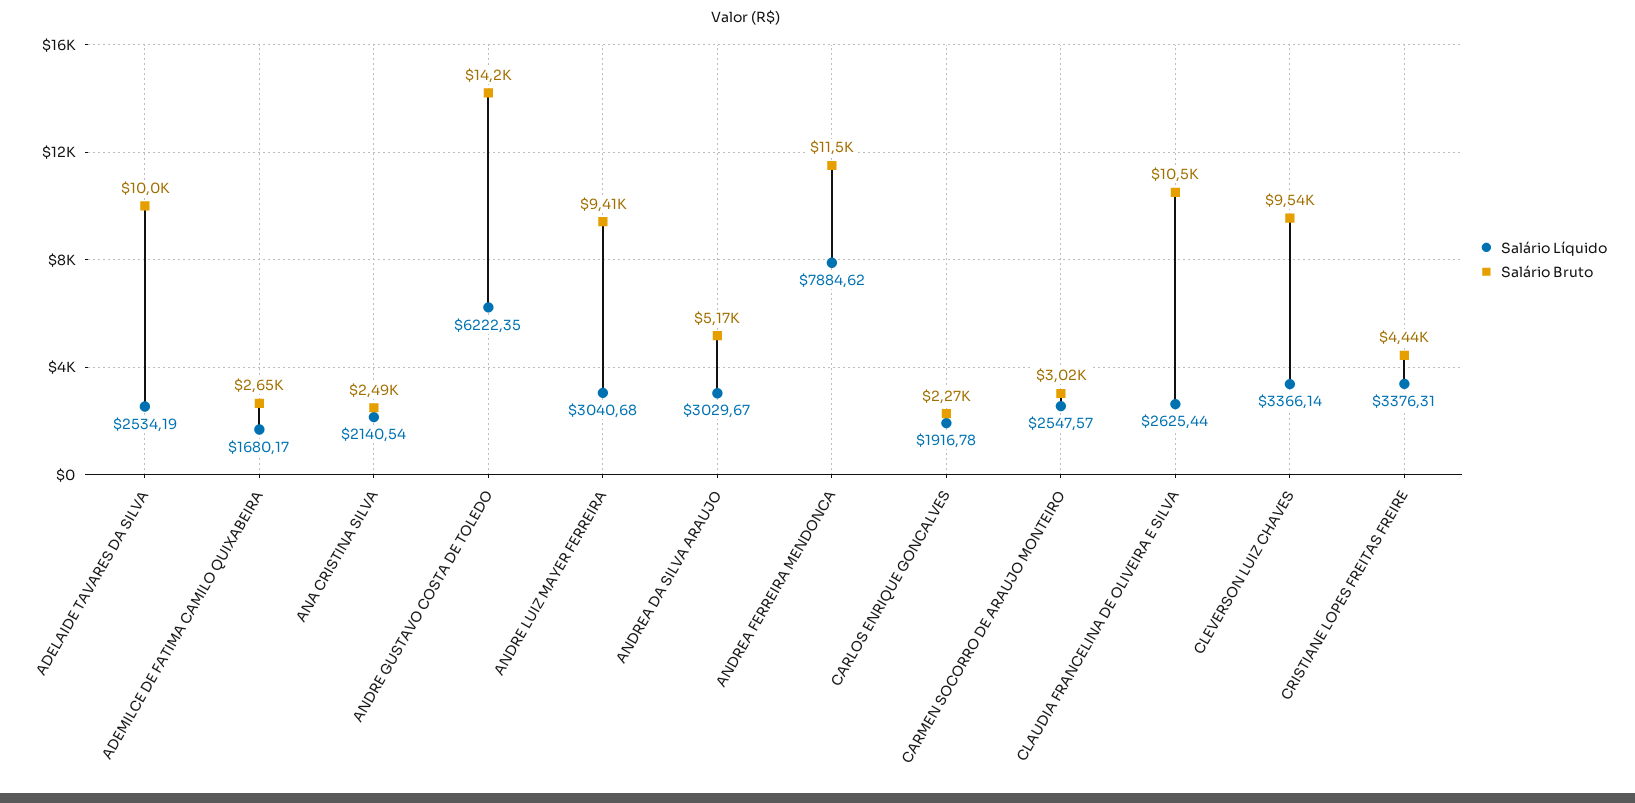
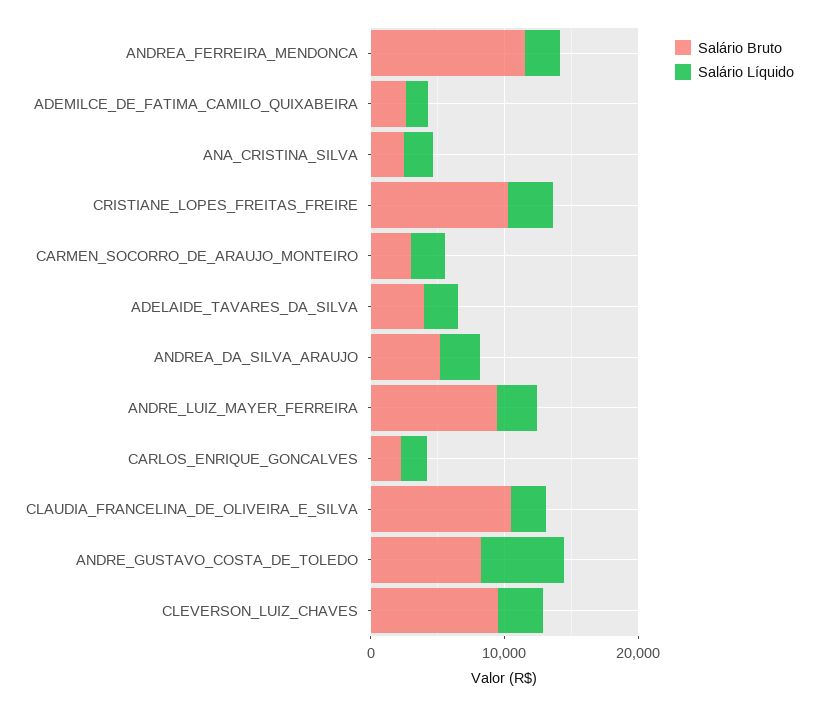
  {
    "Salário Líquido": {
      "ADELAIDE TAVARES DA SILVA": 2534.19,
      "ADEMILCE DE FATIMA CAMILO QUIXABEIRA": 1680.17,
      "ANA CRISTINA SILVA": 2140.54,
      "ANDRE GUSTAVO COSTA DE TOLEDO": 6222.35,
      "ANDRE LUIZ MAYER FERREIRA": 3040.68,
      "ANDREA DA SILVA ARAUJO": 3029.67,
-     "ANDREA FERREIRA MENDONCA": 7884.62,
+     "ANDREA FERREIRA MENDONCA": 2000,
      "CARLOS ENRIQUE GONCALVES": 1916.78,
      "CARMEN SOCORRO DE ARAUJO MONTEIRO": 2547.57,
      "CLAUDIA FRANCELINA DE OLIVEIRA E SILVA": 2625.44,
      "CLEVERSON LUIZ CHAVES": 3366.14,
      "CRISTIANE LOPES FREITAS FREIRE": 3376.31
    },
    "Salário Bruto": {
-     "ADELAIDE TAVARES DA SILVA": 10000,
+     "ADELAIDE TAVARES DA SILVA": 4000,
      "ADEMILCE DE FATIMA CAMILO QUIXABEIRA": 2650,
      "ANA CRISTINA SILVA": 2490,
-     "ANDRE GUSTAVO COSTA DE TOLEDO": 14200,
+     "ANDRE GUSTAVO COSTA DE TOLEDO": 8000,
      "ANDRE LUIZ MAYER FERREIRA": 9410,
      "ANDREA DA SILVA ARAUJO": 5170,
      "ANDREA FERREIRA MENDONCA": 11500,
      "CARLOS ENRIQUE GONCALVES": 2270,
      "CARMEN SOCORRO DE ARAUJO MONTEIRO": 3020,
      "CLAUDIA FRANCELINA DE OLIVEIRA E SILVA": 10500,
      "CLEVERSON LUIZ CHAVES": 9540,
-     "CRISTIANE LOPES FREITAS FREIRE": 4440
+     "CRISTIANE LOPES FREITAS FREIRE": 10000
    }
  }

